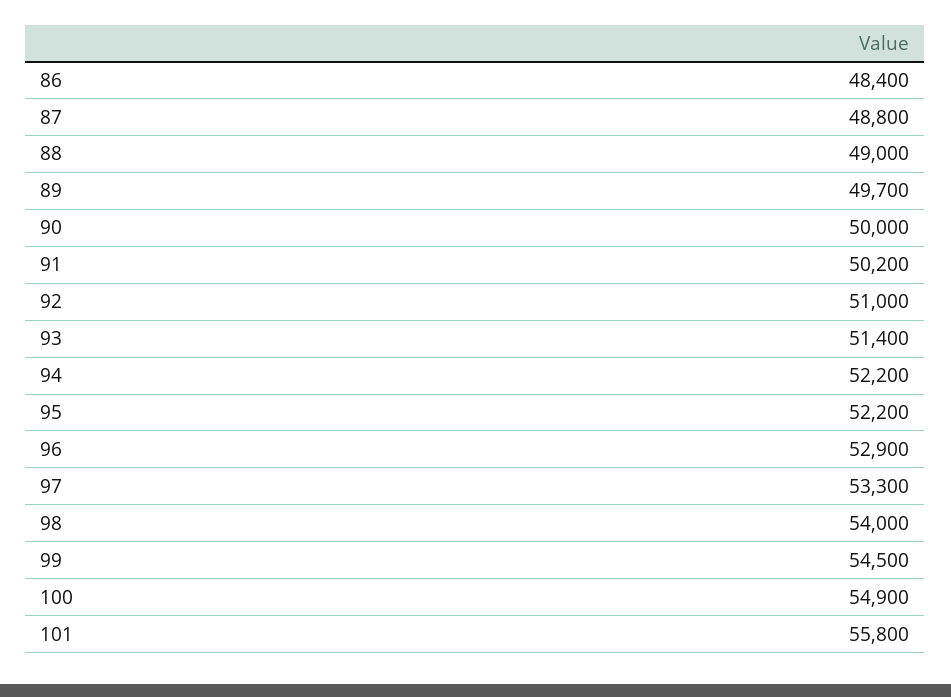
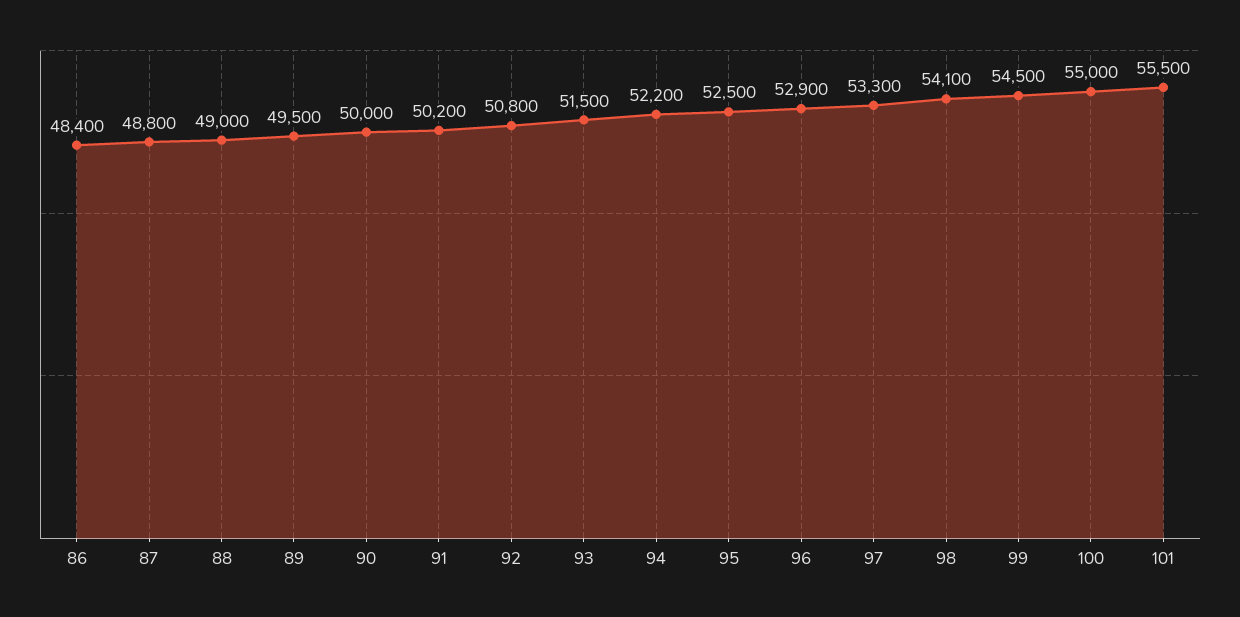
  {
    "86": 48400,
    "87": 48800,
    "88": 49000,
-   "89": 49700,
+   "89": 49500,
    "90": 50000,
    "91": 50200,
-   "92": 51000,
+   "92": 50800,
-   "93": 51400,
+   "93": 51500,
    "94": 52200,
-   "95": 52200,
+   "95": 52500,
    "96": 52900,
    "97": 53300,
-   "98": 54000,
+   "98": 54100,
    "99": 54500,
-   "100": 54900,
+   "100": 55000,
-   "101": 55800
+   "101": 55500
  }

